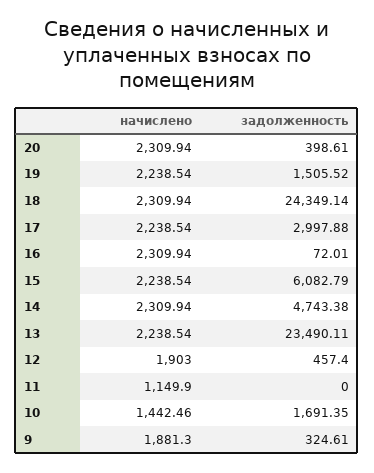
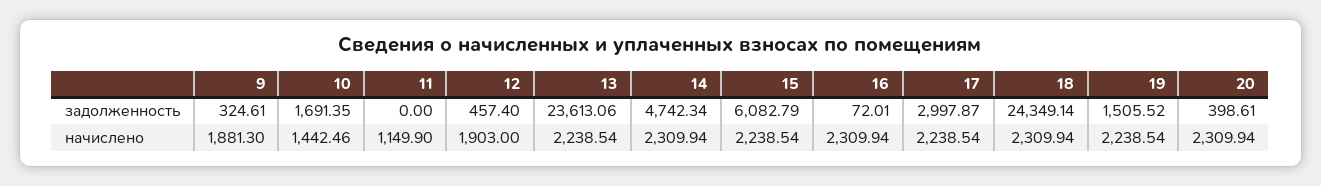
  {
    "начислено": {
      "20": 2309.94,
      "19": 2238.54,
      "18": 2309.94,
      "17": 2238.54,
      "16": 2309.94,
      "15": 2238.54,
      "14": 2309.94,
      "13": 2238.54,
      "12": 1903,
      "11": 1149.9,
      "10": 1442.46,
      "9": 1881.3
    },
    "задолженность": {
      "20": 398.61,
      "19": 1505.52,
      "18": 24349.14,
-     "17": 2997.88,
+     "17": 2997.87,
      "16": 72.01,
      "15": 6082.79,
-     "14": 4743.38,
+     "14": 4742.34,
-     "13": 23490.11,
+     "13": 23613.06,
      "12": 457.4,
      "11": 0,
      "10": 1691.35,
      "9": 324.61
    }
  }

